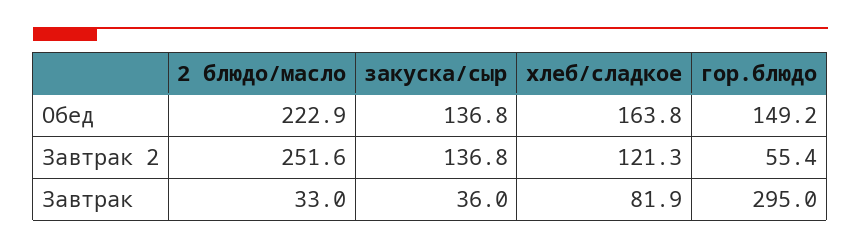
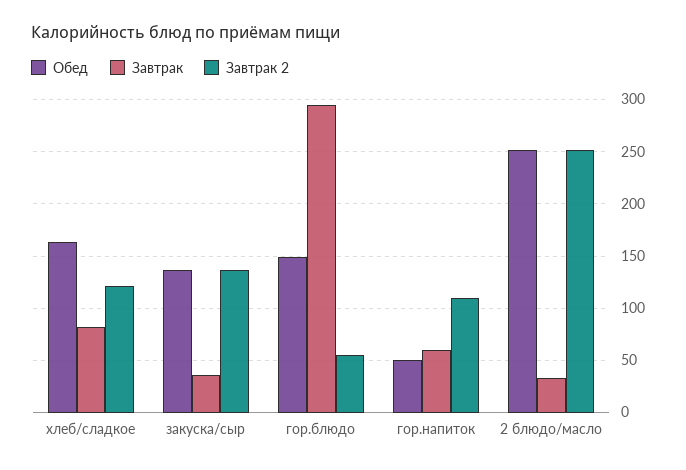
  {
    "Обед": {
-     "2 блюдо/масло": 222.9,
+     "2 блюдо/масло": 250,
      "закуска/сыр": 136.8,
      "хлеб/сладкое": 163.8,
-     "гор.блюдо": 149.2
+     "гор.блюдо": 149.2,
+     "гор.напиток": 50
    },
    "Завтрак 2": {
      "2 блюдо/масло": 251.6,
      "закуска/сыр": 136.8,
      "хлеб/сладкое": 121.3,
-     "гор.блюдо": 55.4
+     "гор.блюдо": 55.4,
+     "гор.напиток": 110
    },
    "Завтрак": {
      "2 блюдо/масло": 33,
      "закуска/сыр": 36,
      "хлеб/сладкое": 81.9,
-     "гор.блюдо": 295
+     "гор.блюдо": 295,
+     "гор.напиток": 60
    }
  }

